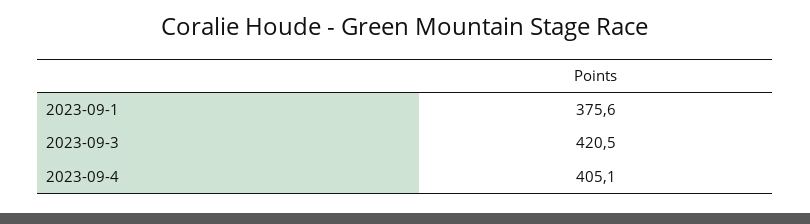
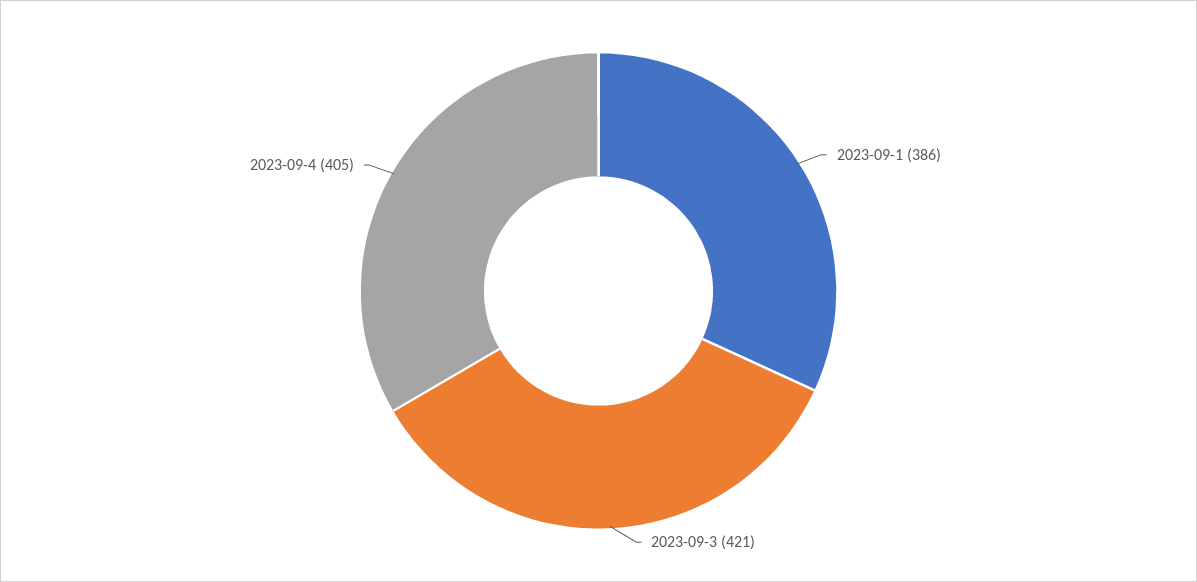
  {
-   "2023-09-1": 375.6,
+   "2023-09-1": 386,
    "2023-09-3": 420.5,
    "2023-09-4": 405.1
  }

